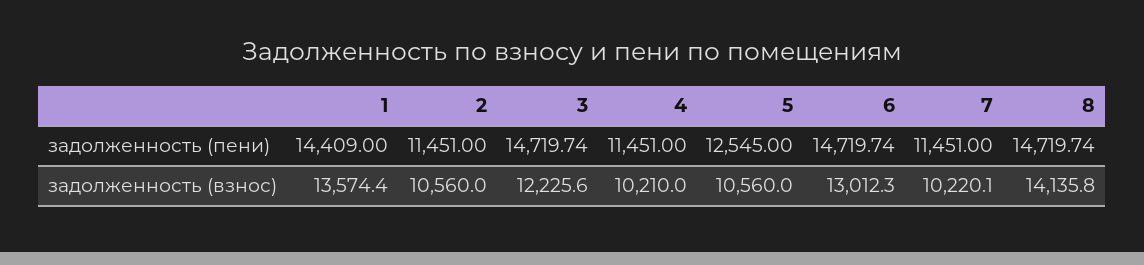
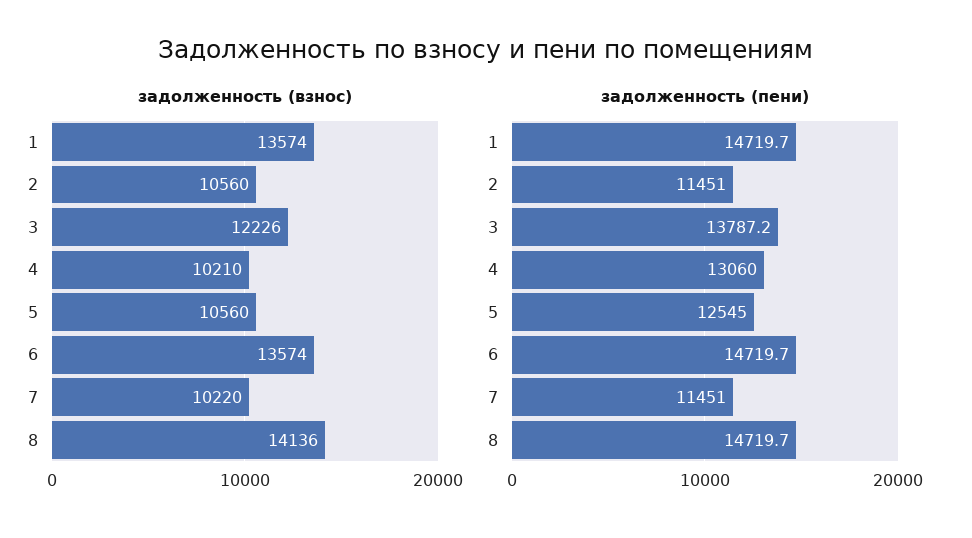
  {
    "задолженность (пени)": {
-     "1": 14409,
+     "1": 14719.7,
      "2": 11451,
-     "3": 14719.74,
+     "3": 13787.2,
-     "4": 11451,
+     "4": 13060,
      "5": 12545,
      "6": 14719.74,
      "7": 11451,
      "8": 14719.74
    },
    "задолженность (взнос)": {
      "1": 13574.4,
      "2": 10560,
      "3": 12225.6,
      "4": 10210,
      "5": 10560,
-     "6": 13012.3,
+     "6": 13574,
      "7": 10220.1,
      "8": 14135.8
    }
  }

